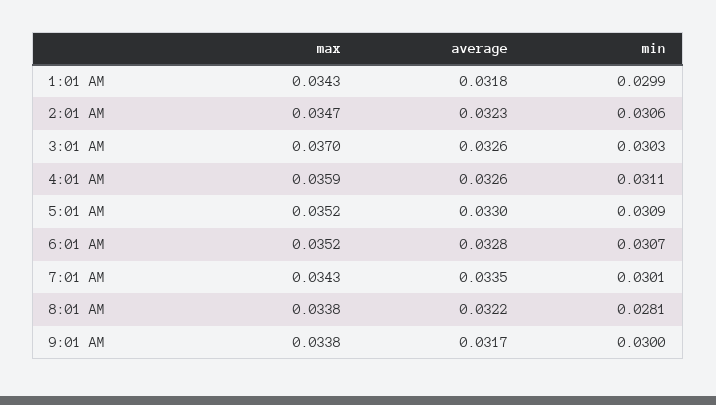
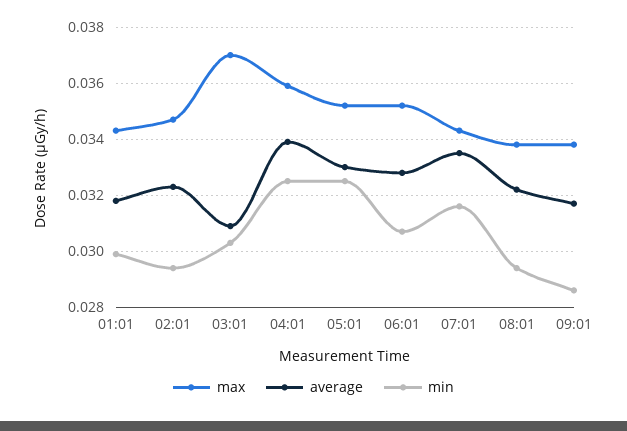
  {
    "max": {
      "1:01 AM": 0.0343,
      "2:01 AM": 0.0347,
      "3:01 AM": 0.037,
      "4:01 AM": 0.0359,
      "5:01 AM": 0.0352,
      "6:01 AM": 0.0352,
      "7:01 AM": 0.0343,
      "8:01 AM": 0.0338,
      "9:01 AM": 0.0338
    },
    "average": {
      "1:01 AM": 0.0318,
      "2:01 AM": 0.0323,
-     "3:01 AM": 0.0326,
+     "3:01 AM": 0.031,
-     "4:01 AM": 0.0326,
+     "4:01 AM": 0.034,
      "5:01 AM": 0.033,
      "6:01 AM": 0.0328,
      "7:01 AM": 0.0335,
      "8:01 AM": 0.0322,
      "9:01 AM": 0.0317
    },
    "min": {
      "1:01 AM": 0.0299,
-     "2:01 AM": 0.0306,
+     "2:01 AM": 0.0295,
      "3:01 AM": 0.0303,
-     "4:01 AM": 0.0311,
+     "4:01 AM": 0.0325,
-     "5:01 AM": 0.0309,
+     "5:01 AM": 0.0325,
      "6:01 AM": 0.0307,
-     "7:01 AM": 0.0301,
+     "7:01 AM": 0.0315,
-     "8:01 AM": 0.0281,
+     "8:01 AM": 0.0295,
-     "9:01 AM": 0.03
+     "9:01 AM": 0.0285
    }
  }

